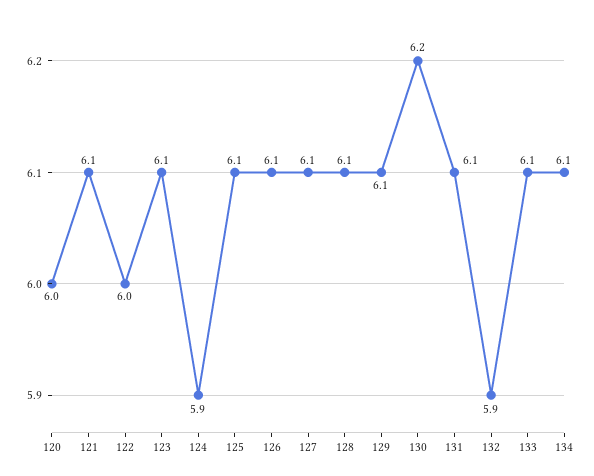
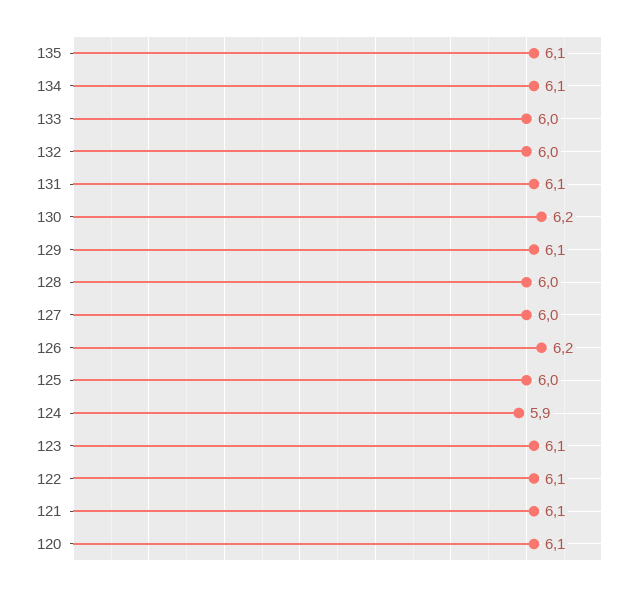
  {
-   "120": 6,
+   "120": 6.1,
    "121": 6.1,
-   "122": 6,
+   "122": 6.1,
    "123": 6.1,
    "124": 5.9,
-   "125": 6.1,
+   "125": 6,
-   "126": 6.1,
+   "126": 6.2,
-   "127": 6.1,
+   "127": 6,
-   "128": 6.1,
+   "128": 6,
    "129": 6.1,
    "130": 6.2,
    "131": 6.1,
-   "132": 5.9,
+   "132": 6,
-   "133": 6.1,
+   "133": 6,
-   "134": 6.1
+   "134": 6.1,
+   "135": 6.1
  }

